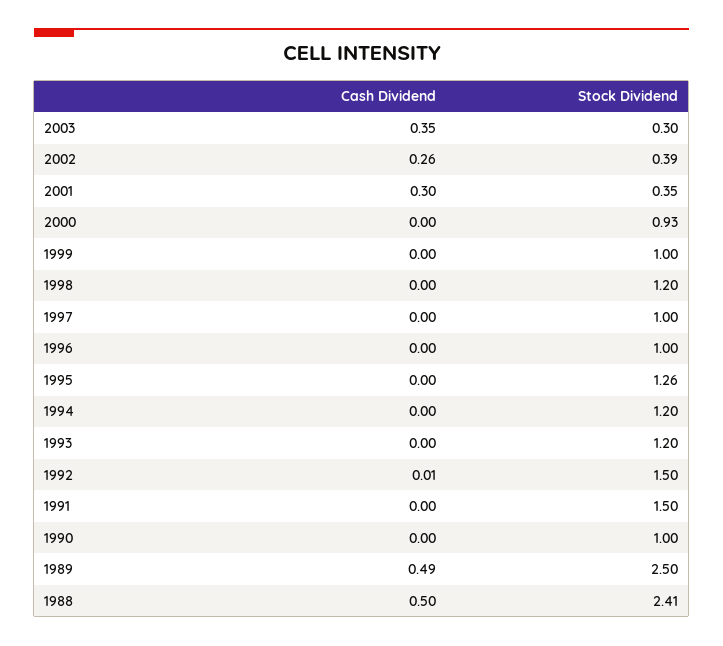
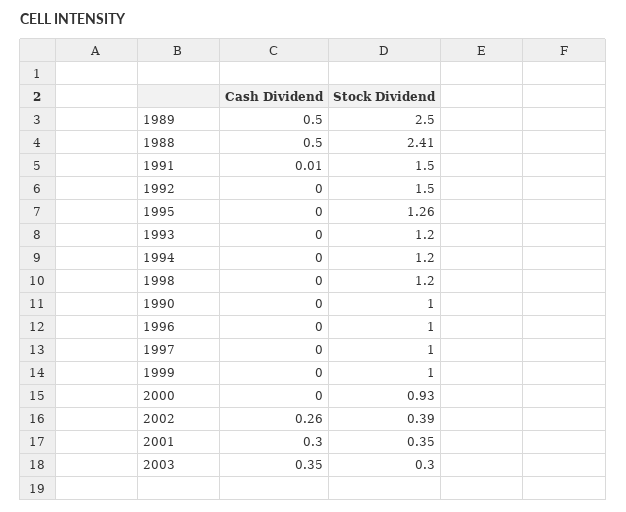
  {
    "Cash Dividend": {
      "2003": 0.35,
      "2002": 0.26,
      "2001": 0.3,
      "2000": 0,
      "1999": 0,
      "1998": 0,
      "1997": 0,
      "1996": 0,
      "1995": 0,
      "1994": 0,
      "1993": 0,
-     "1992": 0.01,
+     "1992": 0,
-     "1991": 0,
+     "1991": 0.01,
      "1990": 0,
-     "1989": 0.49,
+     "1989": 0.5,
      "1988": 0.5
    },
    "Stock Dividend": {
      "2003": 0.3,
      "2002": 0.39,
      "2001": 0.35,
      "2000": 0.93,
      "1999": 1,
      "1998": 1.2,
      "1997": 1,
      "1996": 1,
      "1995": 1.26,
      "1994": 1.2,
      "1993": 1.2,
      "1992": 1.5,
      "1991": 1.5,
      "1990": 1,
      "1989": 2.5,
      "1988": 2.41
    }
  }

